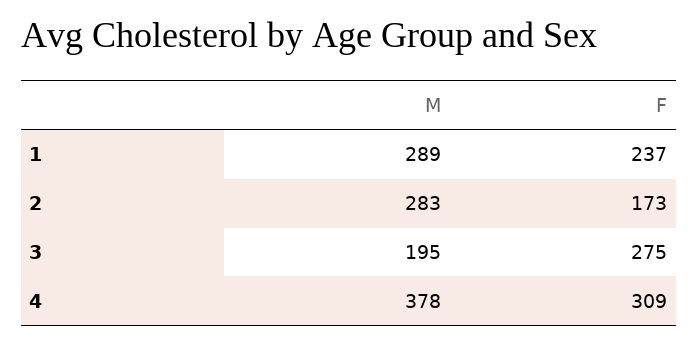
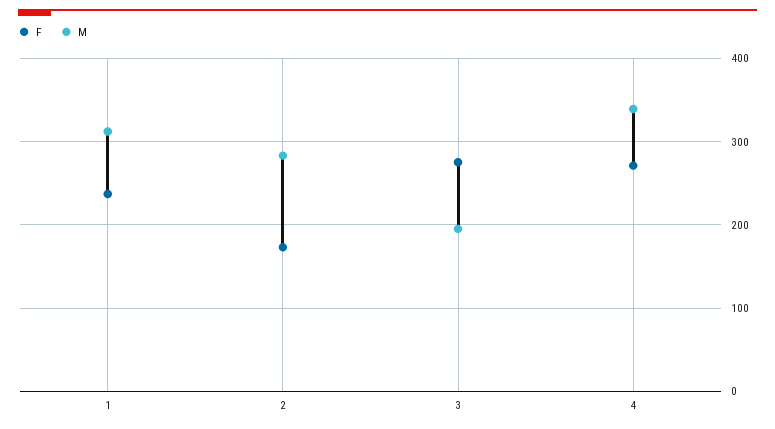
  {
    "M": {
-     "1": 289,
+     "1": 310,
      "2": 283,
      "3": 195,
-     "4": 378
+     "4": 340
    },
    "F": {
      "1": 237,
      "2": 173,
      "3": 275,
-     "4": 309
+     "4": 270
    }
  }

